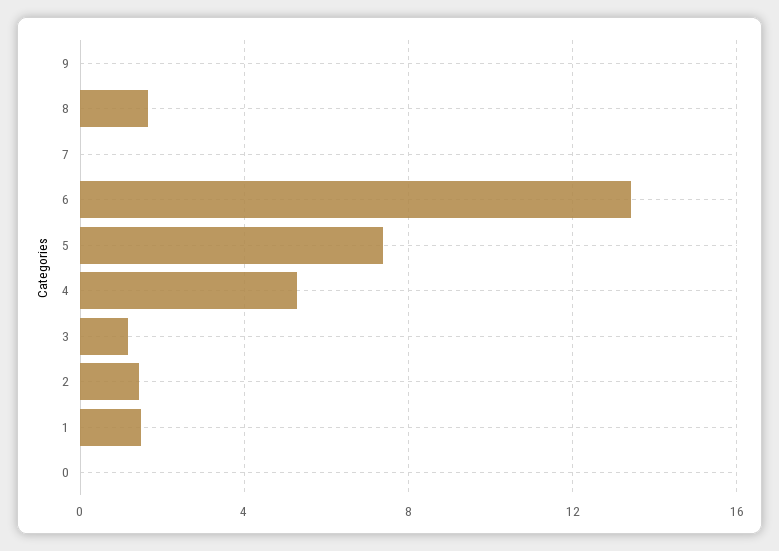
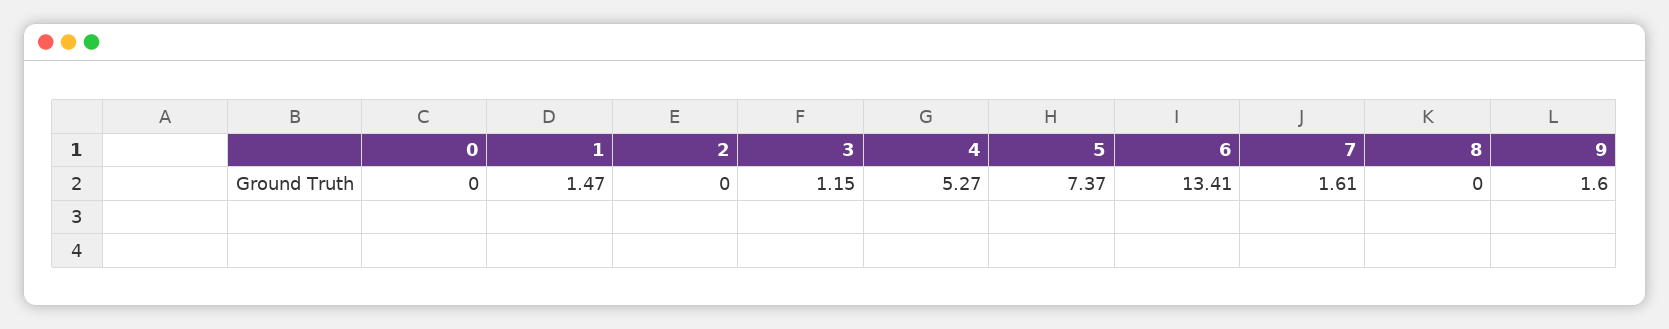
  {
-   "9": 0,
+   "9": 1.6,
-   "8": 1.5,
+   "8": 0,
-   "7": 0,
+   "7": 1.61,
    "6": 13.41,
    "5": 7.37,
    "4": 5.27,
    "3": 1.15,
-   "2": 1.5,
+   "2": 0,
    "1": 1.47,
    "0": 0
  }

